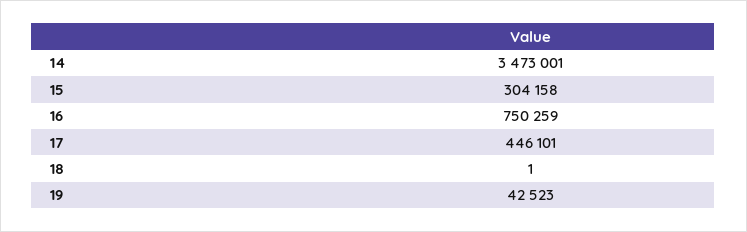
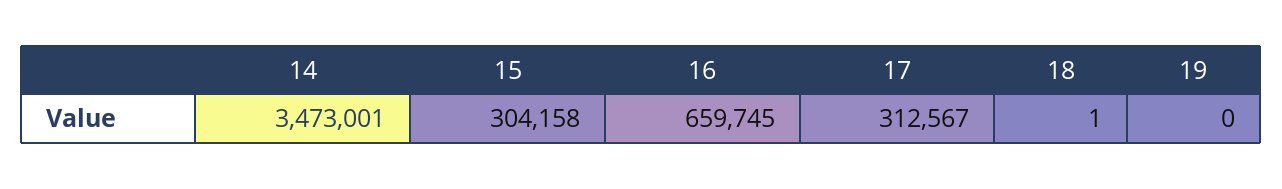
  {
    "14": 3473001,
    "15": 304158,
-   "16": 750259,
+   "16": 659745,
-   "17": 446101,
+   "17": 312567,
    "18": 1,
-   "19": 42523
+   "19": 0
  }

